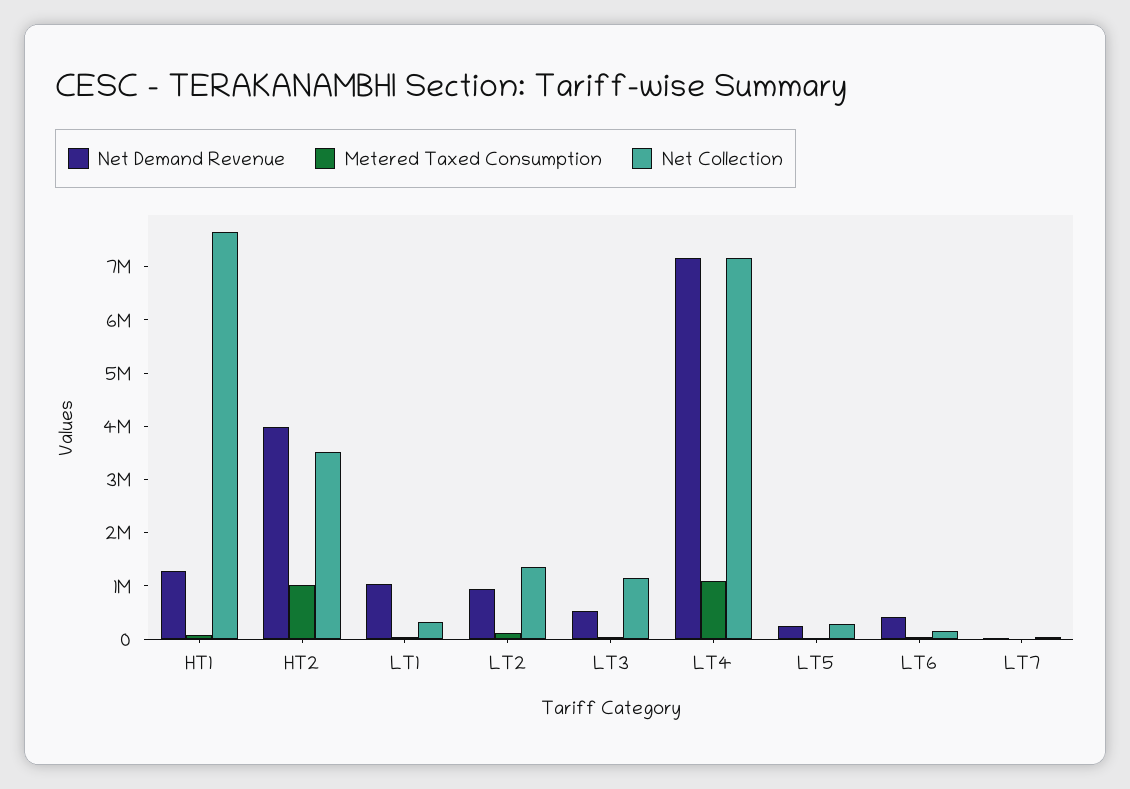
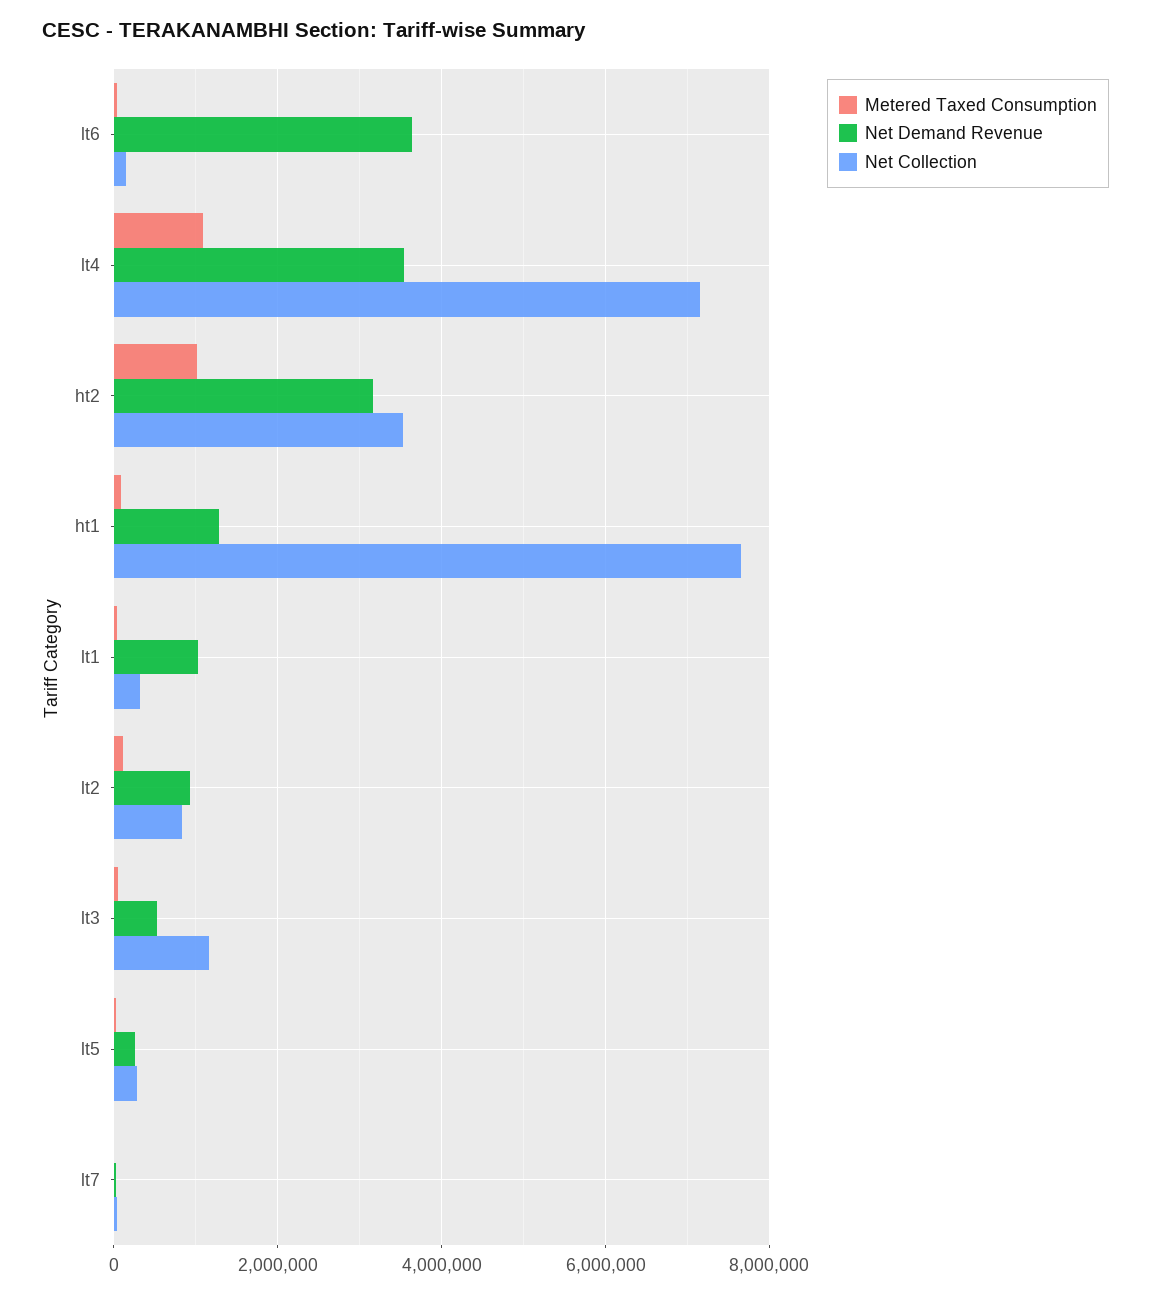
  {
    "Net Demand Revenue": {
      "HT1": 1200000,
-     "HT2": 4000000,
+     "HT2": 3200000,
      "LT1": 1000000,
      "LT2": 1000000,
      "LT3": 600000,
-     "LT4": 7200000,
+     "LT4": 3600000,
      "LT5": 200000,
-     "LT6": 400000,
+     "LT6": 3600000,
      "LT7": 0
    },
    "Metered Taxed Consumption": {
      "HT1": 0,
      "HT2": 1000000,
      "LT1": 0,
      "LT2": 200000,
      "LT3": 0,
      "LT4": 1000000,
      "LT5": 0,
      "LT6": 0,
      "LT7": 0
    },
    "Net Collection": {
      "HT1": 7600000,
      "HT2": 3600000,
      "LT1": 400000,
-     "LT2": 1400000,
+     "LT2": 800000,
      "LT3": 1200000,
      "LT4": 7200000,
      "LT5": 200000,
      "LT6": 200000,
      "LT7": 0
    }
  }

